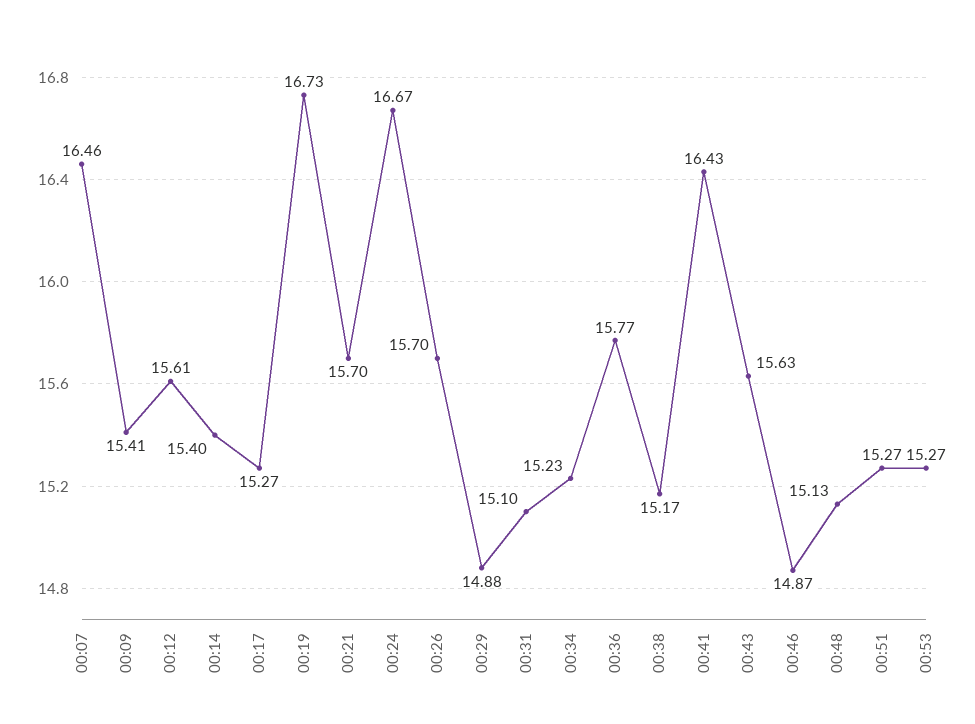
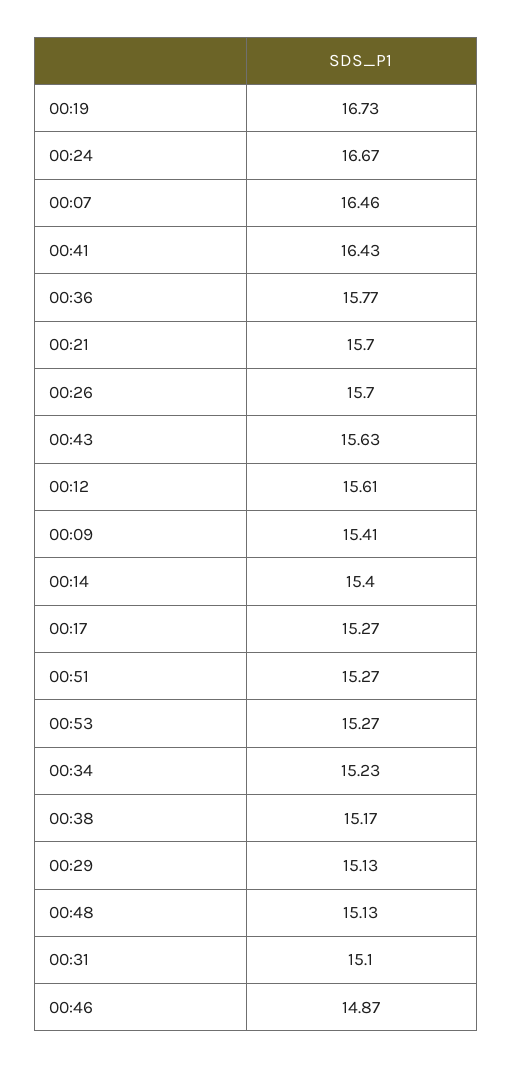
  {
    "00:07": 16.46,
    "00:09": 15.41,
    "00:12": 15.61,
    "00:14": 15.4,
    "00:17": 15.27,
    "00:19": 16.73,
    "00:21": 15.7,
    "00:24": 16.67,
    "00:26": 15.7,
-   "00:29": 14.88,
+   "00:29": 15.13,
    "00:31": 15.1,
    "00:34": 15.23,
    "00:36": 15.77,
    "00:38": 15.17,
    "00:41": 16.43,
    "00:43": 15.63,
    "00:46": 14.87,
    "00:48": 15.13,
    "00:51": 15.27,
    "00:53": 15.27
  }

